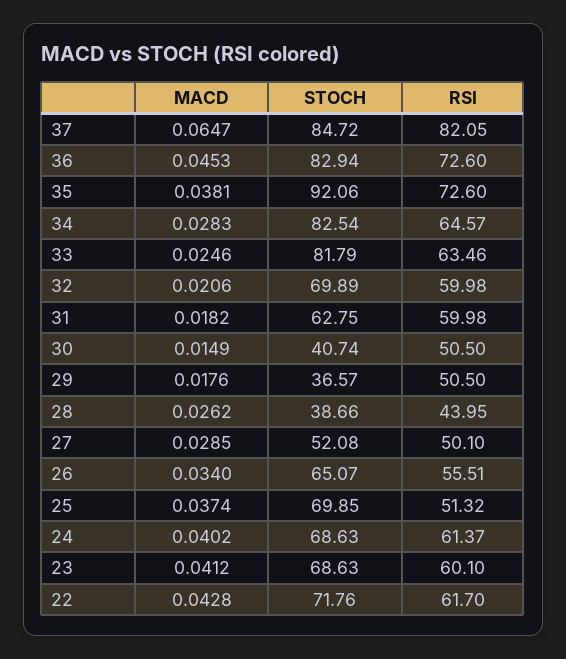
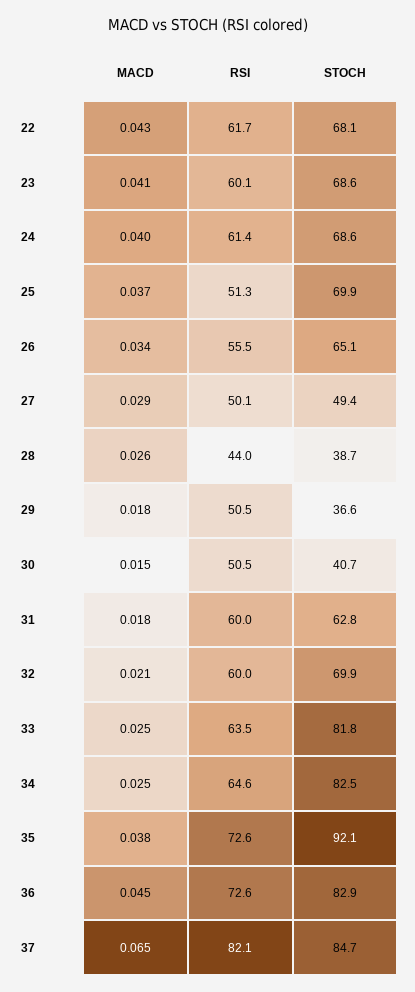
  {
    "MACD": {
      "37": 0.0647,
      "36": 0.0453,
      "35": 0.0381,
-     "34": 0.0283,
+     "34": 0.025,
      "33": 0.0246,
      "32": 0.0206,
      "31": 0.0182,
      "30": 0.0149,
      "29": 0.0176,
      "28": 0.0262,
      "27": 0.0285,
      "26": 0.034,
      "25": 0.0374,
      "24": 0.0402,
      "23": 0.0412,
      "22": 0.0428
    },
    "STOCH": {
      "37": 84.72,
      "36": 82.94,
      "35": 92.06,
      "34": 82.54,
      "33": 81.79,
      "32": 69.89,
      "31": 62.75,
      "30": 40.74,
      "29": 36.57,
      "28": 38.66,
-     "27": 52.08,
+     "27": 49.4,
      "26": 65.07,
      "25": 69.85,
      "24": 68.63,
      "23": 68.63,
-     "22": 71.76
+     "22": 68.1
    },
    "RSI": {
      "37": 82.05,
      "36": 72.6,
      "35": 72.6,
      "34": 64.57,
      "33": 63.46,
      "32": 59.98,
      "31": 59.98,
      "30": 50.5,
      "29": 50.5,
      "28": 43.95,
      "27": 50.1,
      "26": 55.51,
      "25": 51.32,
      "24": 61.37,
      "23": 60.1,
      "22": 61.7
    }
  }

